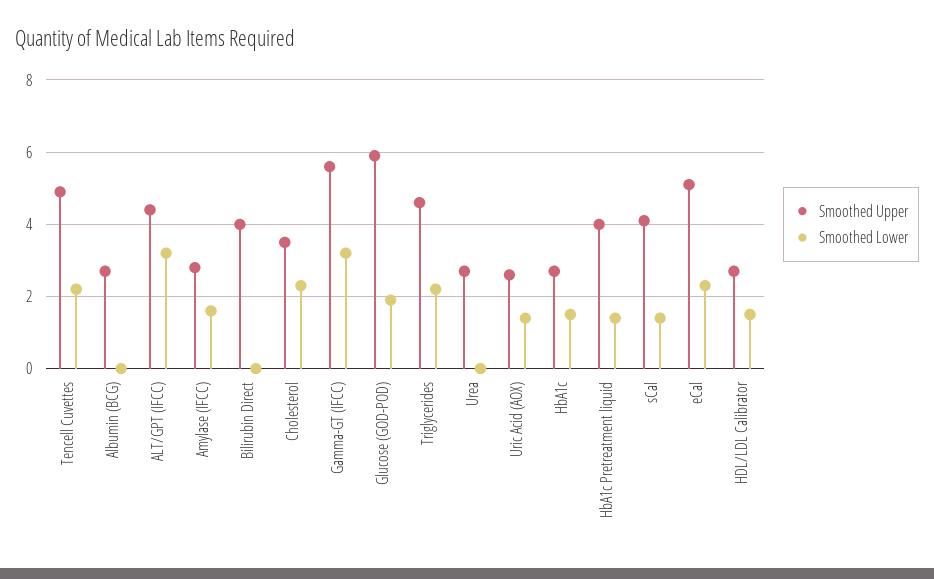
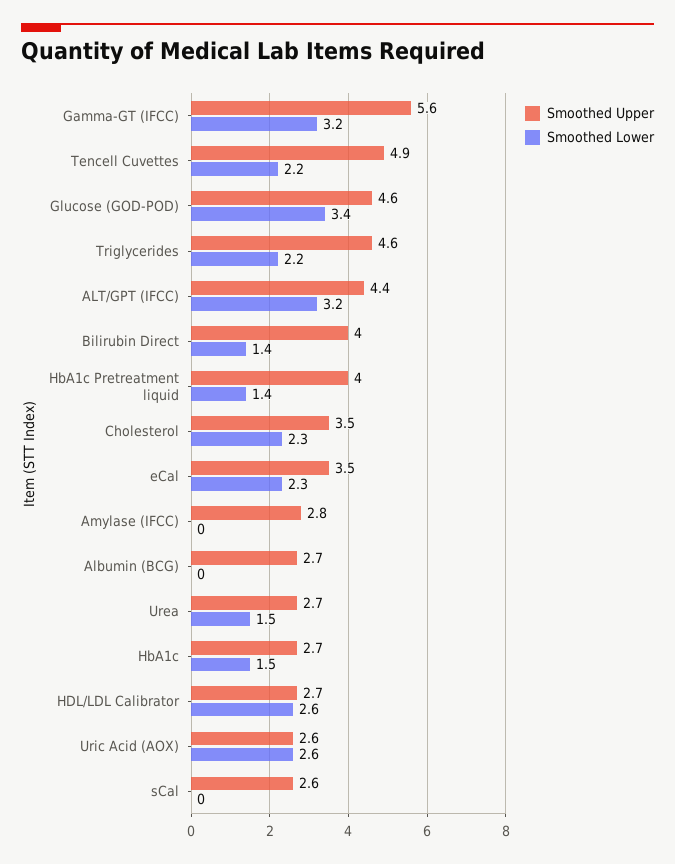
  {
    "Smoothed Upper": {
      "Tencell Cuvettes": 4.9,
      "Albumin (BCG)": 2.7,
      "ALT/GPT (IFCC)": 4.4,
      "Amylase (IFCC)": 2.8,
      "Bilirubin Direct": 4,
      "Cholesterol": 3.5,
      "Gamma-GT (IFCC)": 5.6,
-     "Glucose (GOD-POD)": 6,
+     "Glucose (GOD-POD)": 4.6,
      "Triglycerides": 4.6,
      "Urea": 2.7,
      "Uric Acid (AOX)": 2.6,
      "HbA1c": 2.7,
      "HbA1c Pretreatment liquid": 4,
-     "sCal": 4,
+     "sCal": 2.6,
-     "eCal": 5,
+     "eCal": 3.5,
      "HDL/LDL Calibrator": 2.7
    },
    "Smoothed Lower": {
      "Tencell Cuvettes": 2.2,
      "Albumin (BCG)": 0,
      "ALT/GPT (IFCC)": 3.2,
-     "Amylase (IFCC)": 1.5,
+     "Amylase (IFCC)": 0,
-     "Bilirubin Direct": 0,
+     "Bilirubin Direct": 1.4,
      "Cholesterol": 2.3,
      "Gamma-GT (IFCC)": 3.2,
-     "Glucose (GOD-POD)": 2,
+     "Glucose (GOD-POD)": 3.4,
      "Triglycerides": 2.2,
-     "Urea": 0,
+     "Urea": 1.5,
-     "Uric Acid (AOX)": 1.5,
+     "Uric Acid (AOX)": 2.6,
      "HbA1c": 1.5,
      "HbA1c Pretreatment liquid": 1.4,
-     "sCal": 1.5,
+     "sCal": 0,
      "eCal": 2.3,
-     "HDL/LDL Calibrator": 1.5
+     "HDL/LDL Calibrator": 2.6
    }
  }

